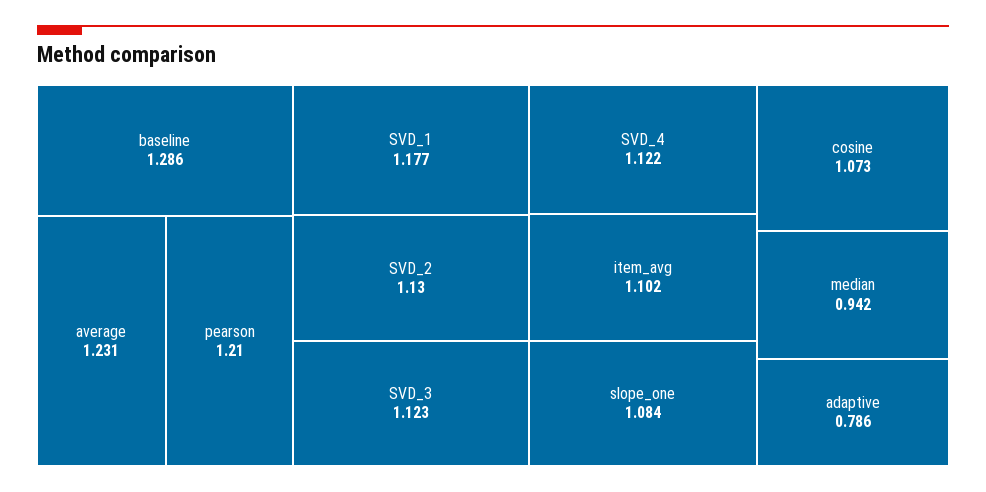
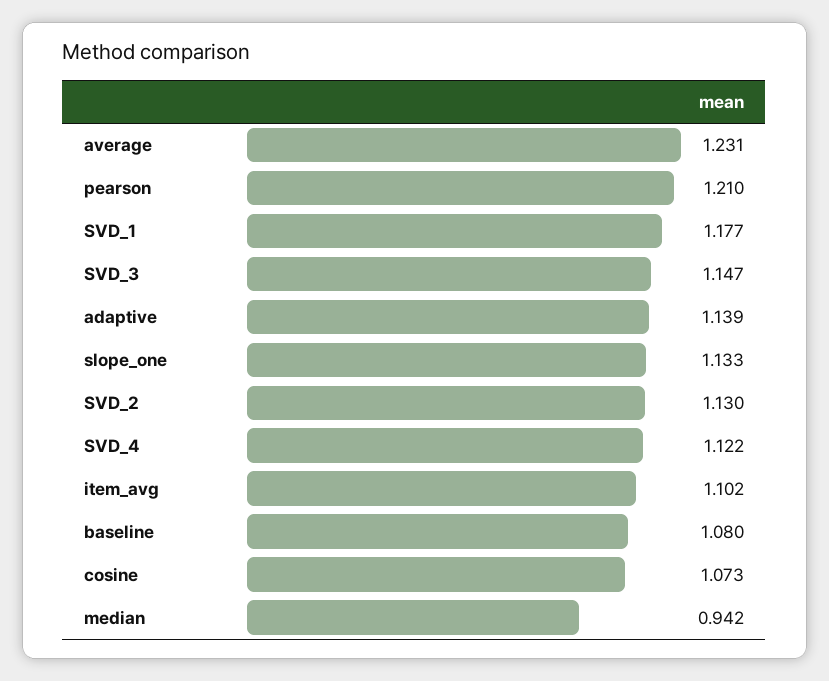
  {
-   "baseline": 1.286,
+   "baseline": 1.08,
    "average": 1.231,
    "pearson": 1.21,
    "SVD_1": 1.177,
    "SVD_2": 1.13,
-   "SVD_3": 1.123,
+   "SVD_3": 1.147,
    "SVD_4": 1.122,
    "item_avg": 1.102,
-   "slope_one": 1.084,
+   "slope_one": 1.133,
    "cosine": 1.073,
    "median": 0.942,
-   "adaptive": 0.786
+   "adaptive": 1.139
  }

